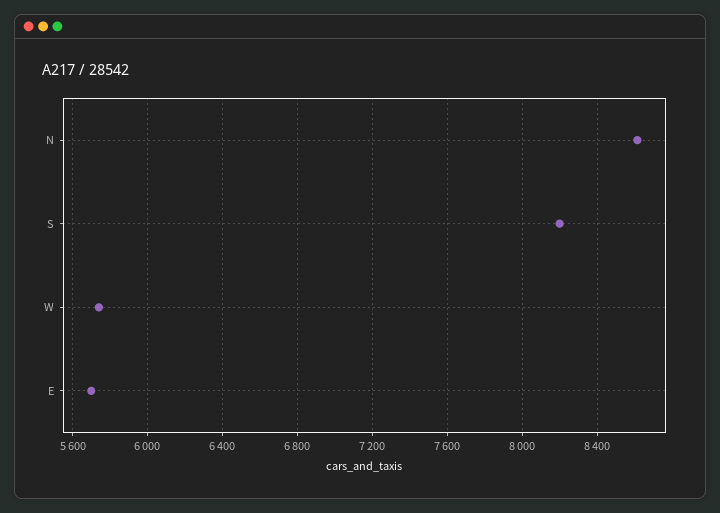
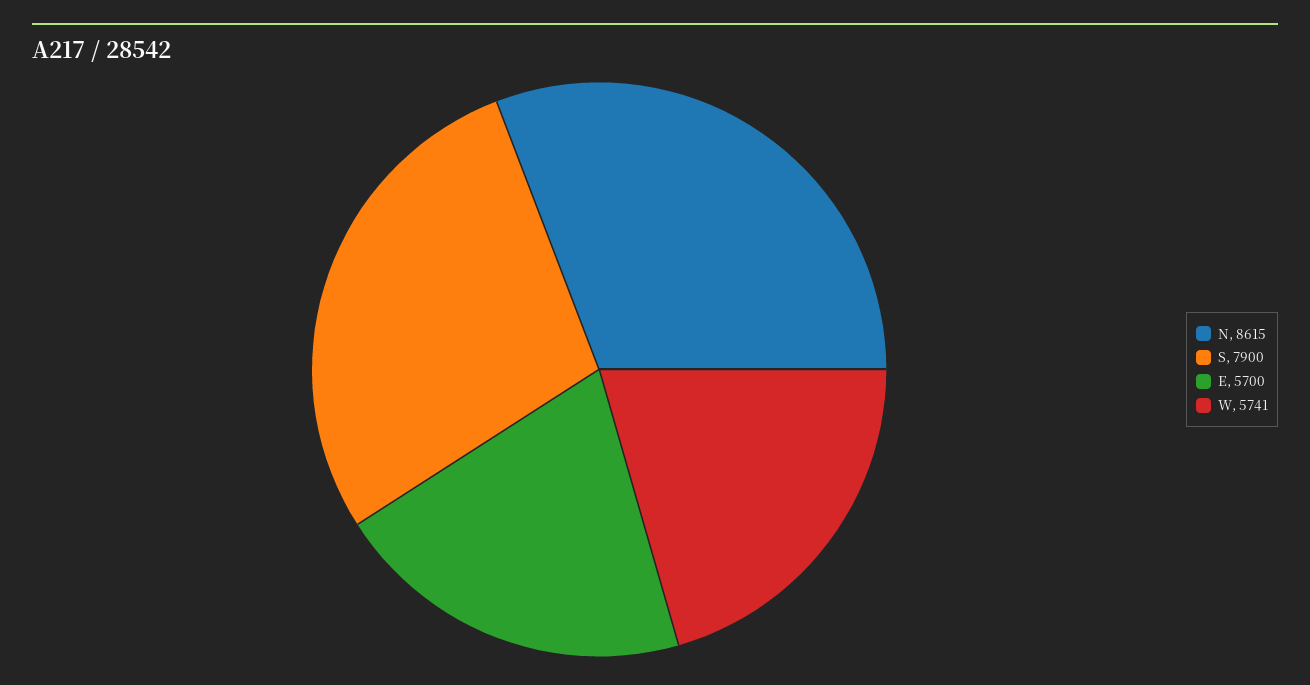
  {
    "N": 8615,
-   "S": 8200,
+   "S": 7900,
    "W": 5741,
    "E": 5700
  }

